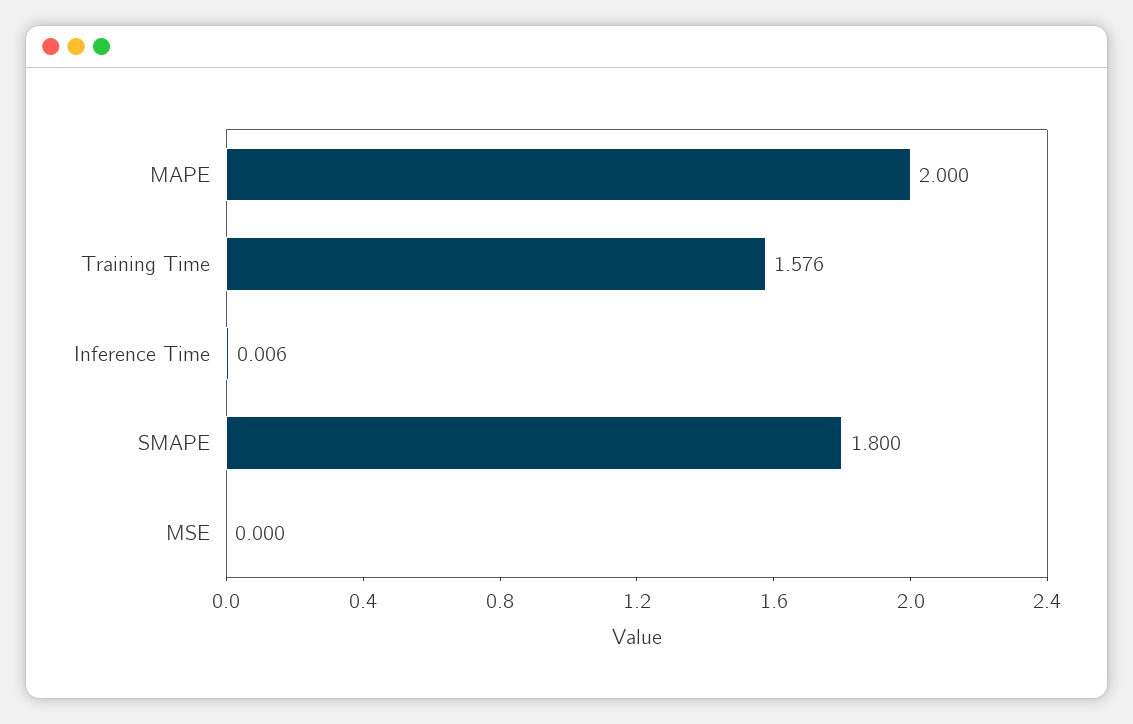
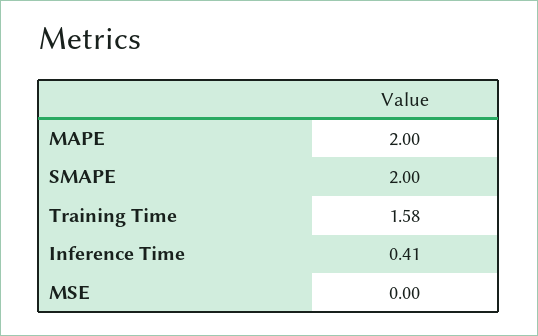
  {
    "MAPE": 2,
    "Training Time": 1.576,
-   "Inference Time": 0.006,
+   "Inference Time": 0.41,
-   "SMAPE": 1.8,
+   "SMAPE": 2,
    "MSE": 0
  }

